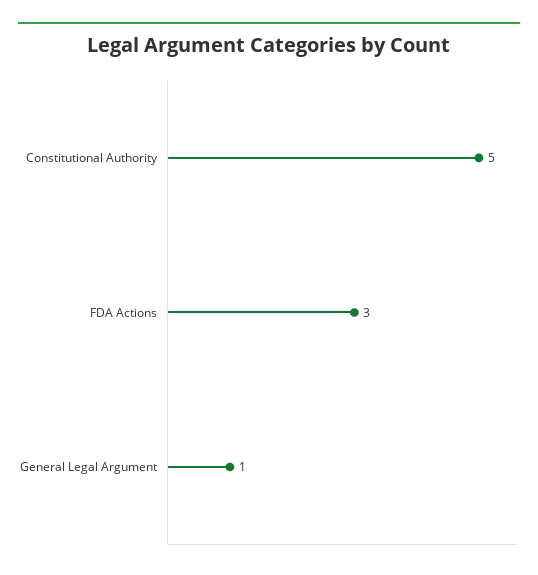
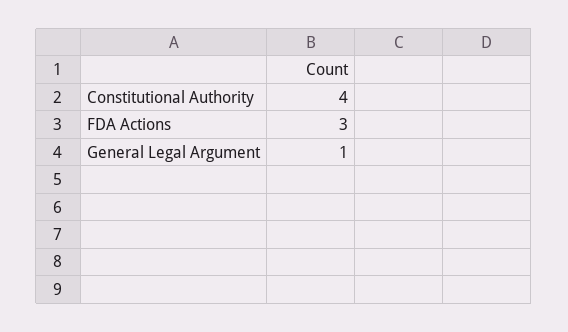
  {
-   "Constitutional Authority": 5,
+   "Constitutional Authority": 4,
    "FDA Actions": 3,
    "General Legal Argument": 1
  }

